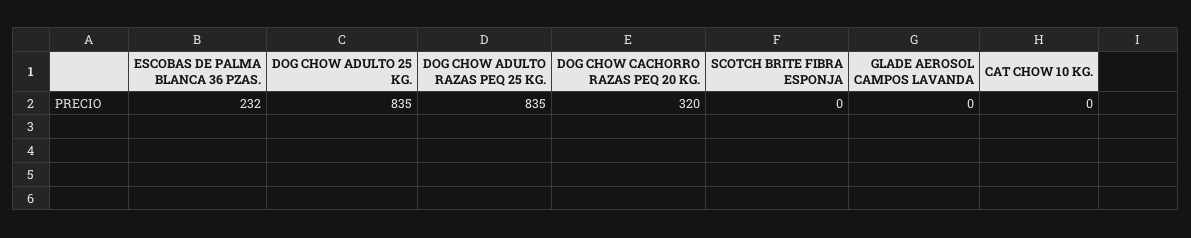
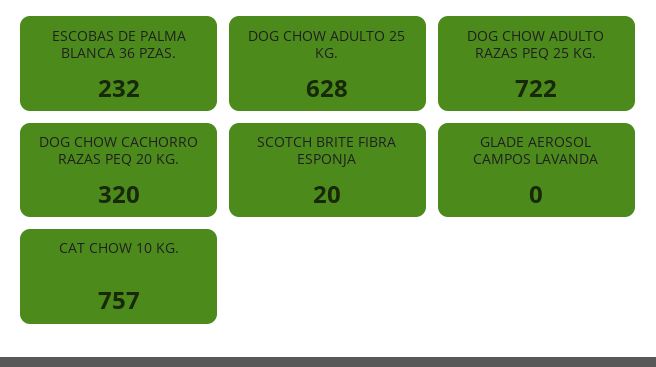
  {
    "ESCOBAS DE PALMA BLANCA 36 PZAS.": 232,
-   "DOG CHOW ADULTO 25 KG.": 835,
+   "DOG CHOW ADULTO 25 KG.": 628,
-   "DOG CHOW ADULTO RAZAS PEQ 25 KG.": 835,
+   "DOG CHOW ADULTO RAZAS PEQ 25 KG.": 722,
    "DOG CHOW CACHORRO RAZAS PEQ 20 KG.": 320,
-   "SCOTCH BRITE FIBRA ESPONJA": 0,
+   "SCOTCH BRITE FIBRA ESPONJA": 20,
    "GLADE AEROSOL CAMPOS LAVANDA": 0,
-   "CAT CHOW 10 KG.": 0
+   "CAT CHOW 10 KG.": 757
  }

